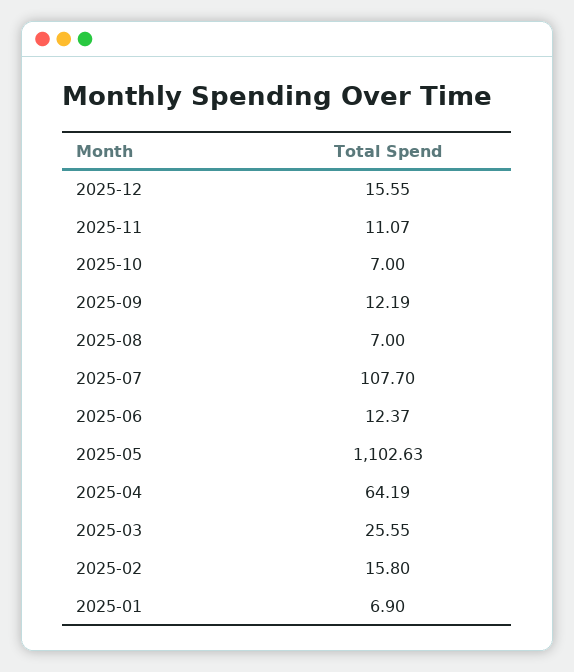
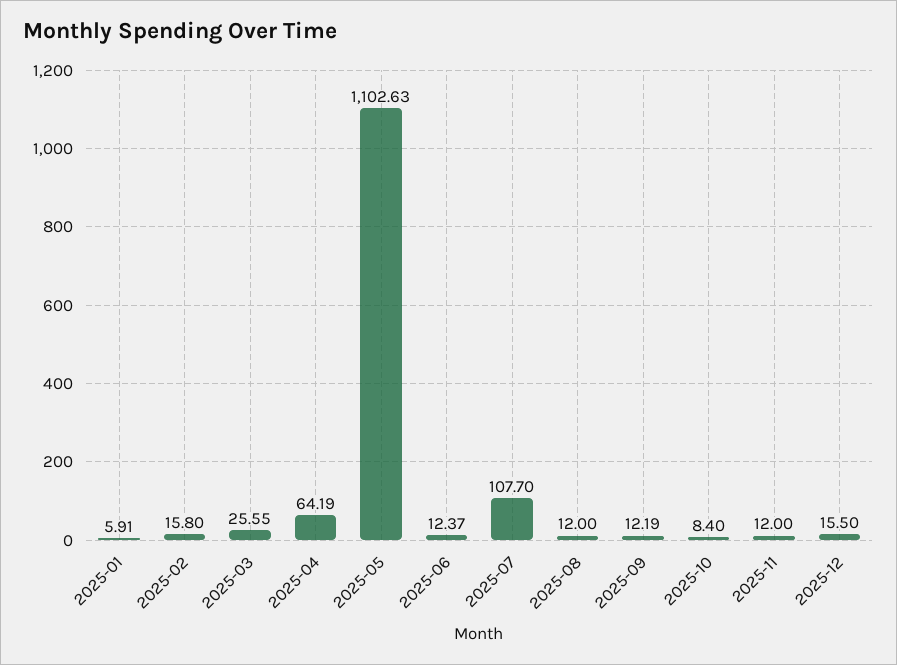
  {
-   "2025-12": 15.55,
+   "2025-12": 15.5,
-   "2025-11": 11.07,
+   "2025-11": 12,
-   "2025-10": 7,
+   "2025-10": 8.4,
    "2025-09": 12.19,
-   "2025-08": 7,
+   "2025-08": 12,
    "2025-07": 107.7,
    "2025-06": 12.37,
    "2025-05": 1102.63,
    "2025-04": 64.19,
    "2025-03": 25.55,
    "2025-02": 15.8,
-   "2025-01": 6.9
+   "2025-01": 5.91
  }

